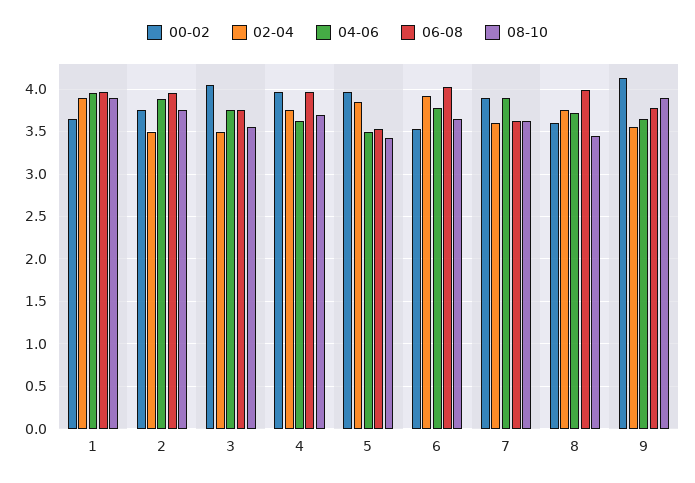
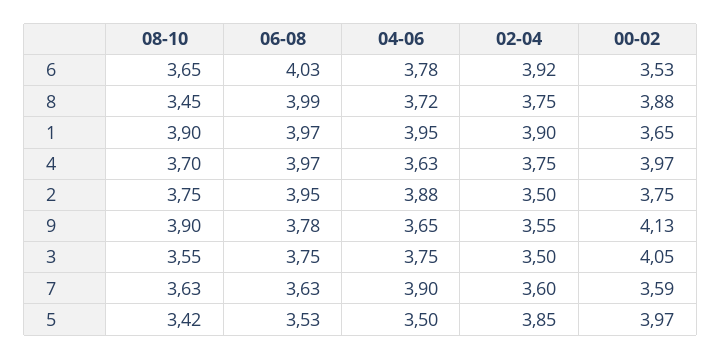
  {
    "00-02": {
      "1": 3.65,
      "2": 3.75,
      "3": 4.05,
      "4": 3.97,
      "5": 3.97,
      "6": 3.53,
-     "7": 3.9,
+     "7": 3.59,
-     "8": 3.6,
+     "8": 3.88,
      "9": 4.13
    },
    "02-04": {
      "1": 3.9,
      "2": 3.5,
      "3": 3.5,
      "4": 3.75,
      "5": 3.85,
      "6": 3.92,
      "7": 3.6,
      "8": 3.75,
      "9": 3.55
    },
    "04-06": {
      "1": 3.95,
      "2": 3.88,
      "3": 3.75,
      "4": 3.63,
      "5": 3.5,
      "6": 3.78,
      "7": 3.9,
      "8": 3.72,
      "9": 3.65
    },
    "06-08": {
      "1": 3.97,
      "2": 3.95,
      "3": 3.75,
      "4": 3.97,
      "5": 3.53,
      "6": 4.03,
      "7": 3.63,
      "8": 3.99,
      "9": 3.78
    },
    "08-10": {
      "1": 3.9,
      "2": 3.75,
      "3": 3.55,
      "4": 3.7,
      "5": 3.42,
      "6": 3.65,
      "7": 3.63,
      "8": 3.45,
      "9": 3.9
    }
  }

